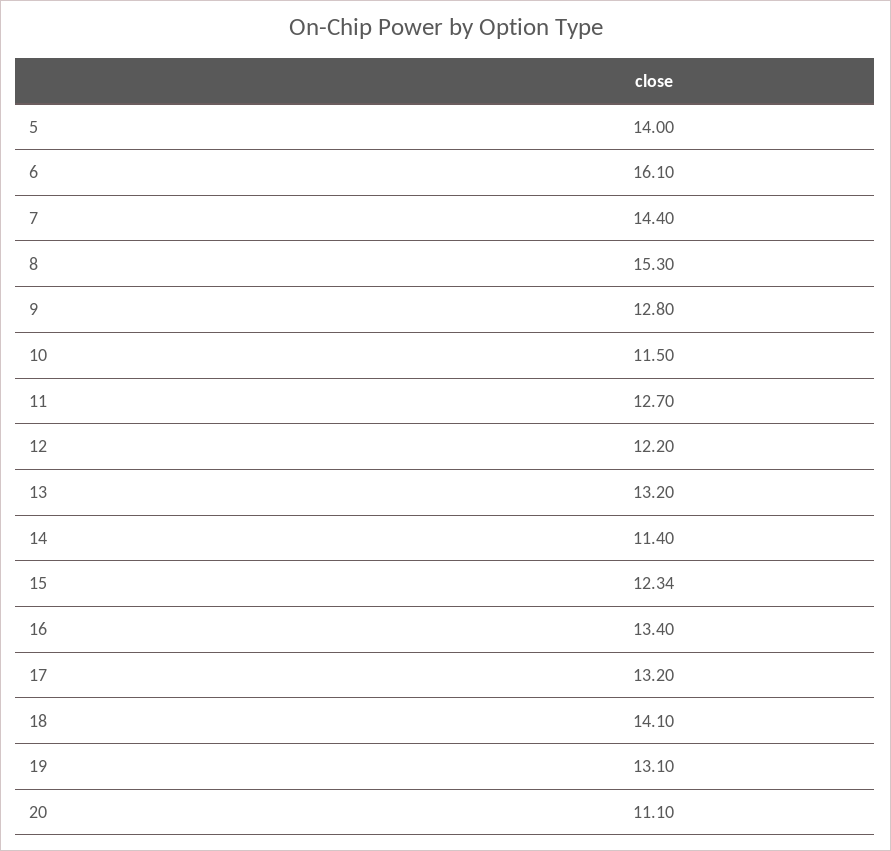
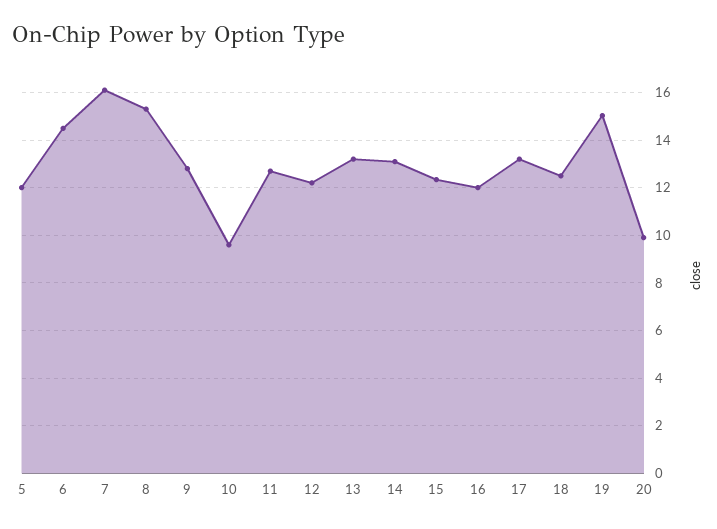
  {
-   "5": 14,
+   "5": 12,
-   "6": 16.1,
+   "6": 14.5,
-   "7": 14.4,
+   "7": 16,
    "8": 15.3,
    "9": 12.8,
-   "10": 11.5,
+   "10": 9.5,
    "11": 12.7,
    "12": 12.2,
    "13": 13.2,
-   "14": 11.4,
+   "14": 13,
    "15": 12.34,
-   "16": 13.4,
+   "16": 12,
    "17": 13.2,
-   "18": 14.1,
+   "18": 12.5,
-   "19": 13.1,
+   "19": 15,
-   "20": 11.1
+   "20": 10
  }

